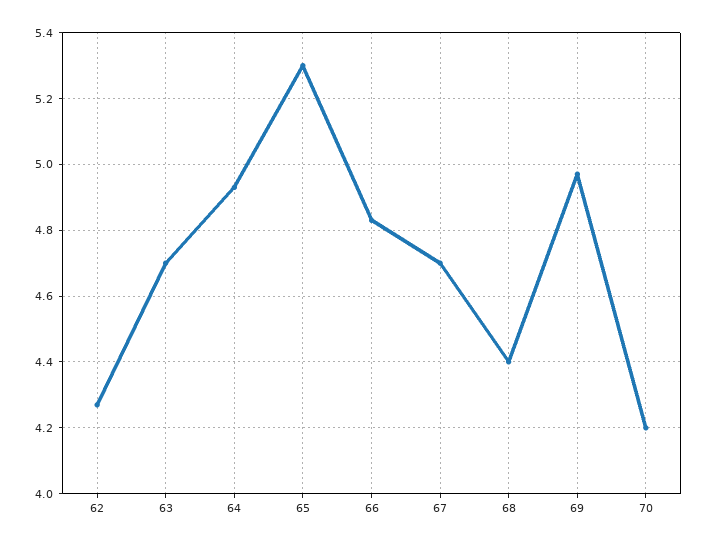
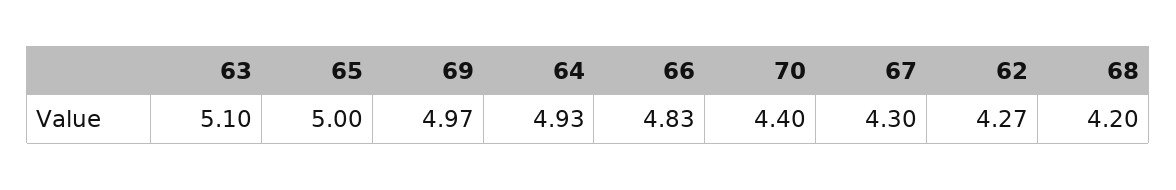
  {
    "62": 4.27,
-   "63": 4.7,
+   "63": 5.1,
    "64": 4.93,
-   "65": 5.3,
+   "65": 5,
    "66": 4.83,
-   "67": 4.7,
+   "67": 4.3,
-   "68": 4.4,
+   "68": 4.2,
    "69": 4.97,
-   "70": 4.2
+   "70": 4.4
  }

